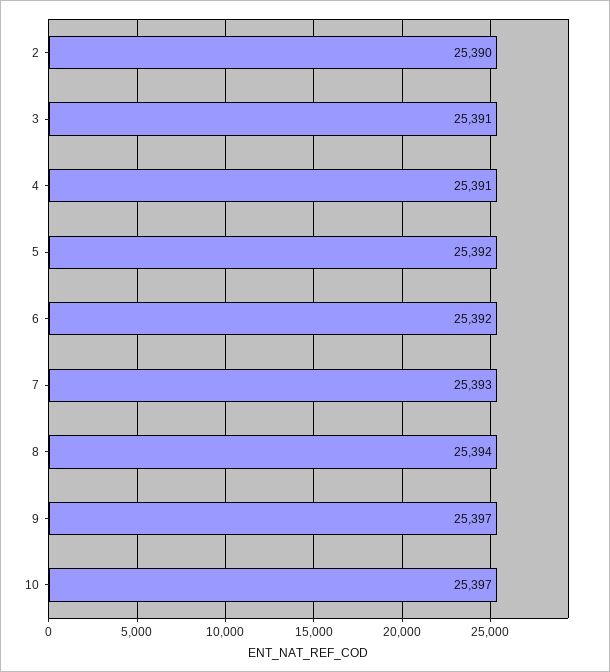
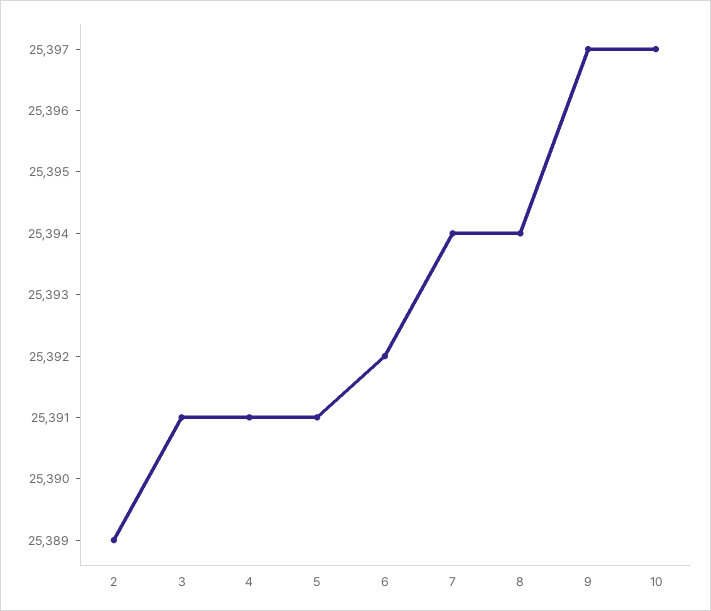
  {
-   "2": 25390,
+   "2": 25389,
    "3": 25391,
    "4": 25391,
-   "5": 25392,
+   "5": 25391,
    "6": 25392,
-   "7": 25393,
+   "7": 25394,
    "8": 25394,
    "9": 25397,
    "10": 25397
  }

